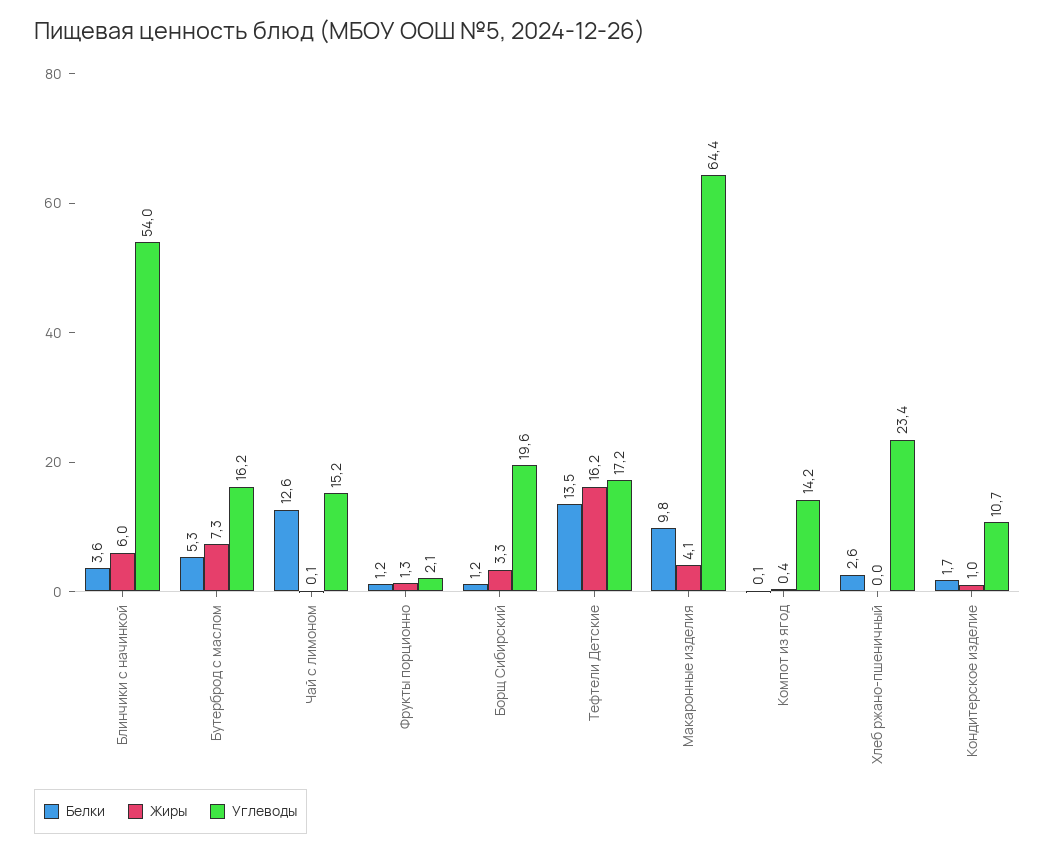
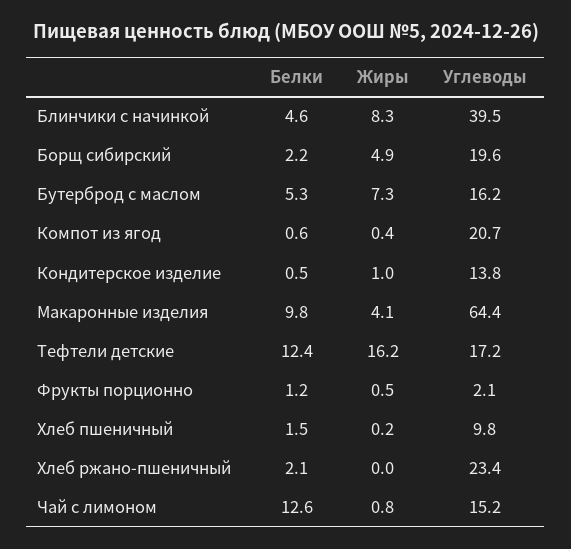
  {
    "Белки": {
-     "Блинчики с начинкой": 3.6,
+     "Блинчики с начинкой": 4.6,
      "Бутерброд с маслом": 5.3,
      "Чай с лимоном": 12.6,
      "Фрукты порционно": 1.2,
-     "Борщ Сибирский": 1.2,
+     "Борщ Сибирский": 2.2,
-     "Тефтели Детские": 13.5,
+     "Тефтели Детские": 12.4,
      "Макаронные изделия": 9.8,
-     "Компот из ягод": 0.1,
+     "Компот из ягод": 0.6,
-     "Хлеб ржано-пшеничный": 2.6,
+     "Хлеб ржано-пшеничный": 2.1,
-     "Кондитерское изделие": 1.7
+     "Кондитерское изделие": 0.5,
+     "Хлеб пшеничный": 1.5
    },
    "Жиры": {
-     "Блинчики с начинкой": 6,
+     "Блинчики с начинкой": 8.3,
      "Бутерброд с маслом": 7.3,
-     "Чай с лимоном": 0.1,
+     "Чай с лимоном": 0.8,
-     "Фрукты порционно": 1.3,
+     "Фрукты порционно": 0.5,
-     "Борщ Сибирский": 3.3,
+     "Борщ Сибирский": 4.9,
      "Тефтели Детские": 16.2,
      "Макаронные изделия": 4.1,
      "Компот из ягод": 0.4,
      "Хлеб ржано-пшеничный": 0,
-     "Кондитерское изделие": 1
+     "Кондитерское изделие": 1,
+     "Хлеб пшеничный": 0.2
    },
    "Углеводы": {
-     "Блинчики с начинкой": 54,
+     "Блинчики с начинкой": 39.5,
      "Бутерброд с маслом": 16.2,
      "Чай с лимоном": 15.2,
      "Фрукты порционно": 2.1,
      "Борщ Сибирский": 19.6,
      "Тефтели Детские": 17.2,
      "Макаронные изделия": 64.4,
-     "Компот из ягод": 14.2,
+     "Компот из ягод": 20.7,
      "Хлеб ржано-пшеничный": 23.4,
-     "Кондитерское изделие": 10.7
+     "Кондитерское изделие": 13.8,
+     "Хлеб пшеничный": 9.8
    }
  }

